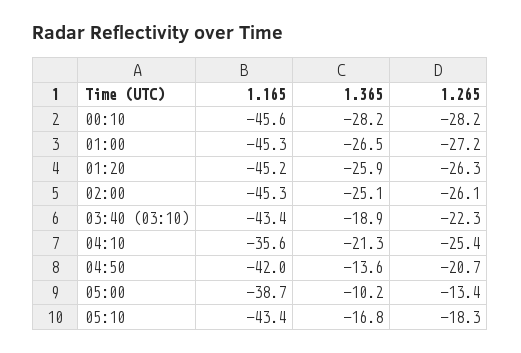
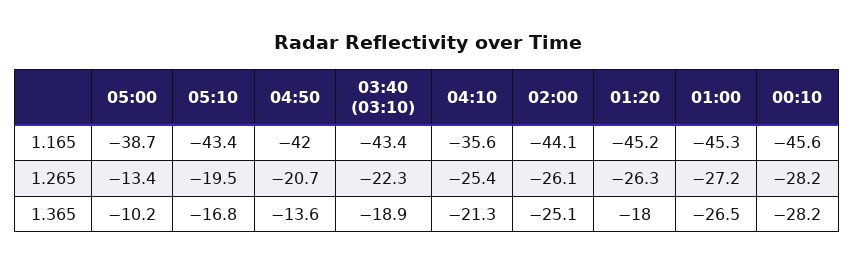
  {
    "1.165": {
      "00:10": -45.6,
      "01:00": -45.3,
      "01:20": -45.2,
-     "02:00": -45.3,
+     "02:00": -44.1,
      "03:40 (03:10)": -43.4,
      "04:10": -35.6,
      "04:50": -42,
      "05:00": -38.7,
      "05:10": -43.4
    },
    "1.365": {
      "00:10": -28.2,
      "01:00": -26.5,
-     "01:20": -25.9,
+     "01:20": -18,
      "02:00": -25.1,
      "03:40 (03:10)": -18.9,
      "04:10": -21.3,
      "04:50": -13.6,
      "05:00": -10.2,
      "05:10": -16.8
    },
    "1.265": {
      "00:10": -28.2,
      "01:00": -27.2,
      "01:20": -26.3,
      "02:00": -26.1,
      "03:40 (03:10)": -22.3,
      "04:10": -25.4,
      "04:50": -20.7,
      "05:00": -13.4,
-     "05:10": -18.3
+     "05:10": -19.5
    }
  }

